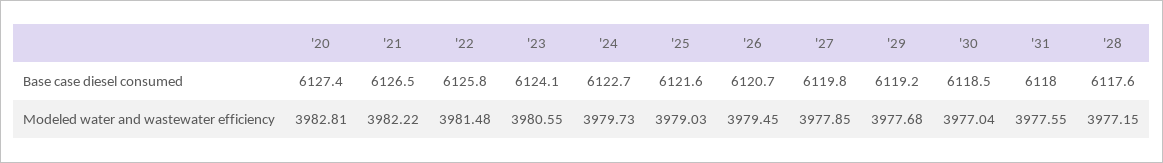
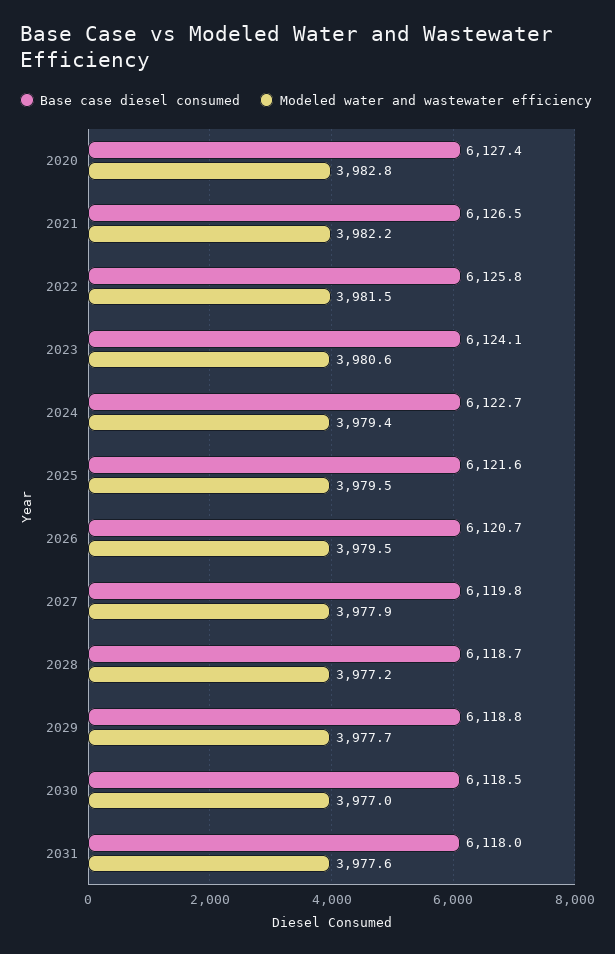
  {
    "Base case diesel consumed": {
      "'20": 6127.4,
      "'21": 6126.5,
      "'22": 6125.8,
      "'23": 6124.1,
      "'24": 6122.7,
      "'25": 6121.6,
      "'26": 6120.7,
      "'27": 6119.8,
-     "'29": 6119.2,
+     "'29": 6118.8,
      "'30": 6118.5,
      "'31": 6118,
-     "'28": 6117.6
+     "'28": 6118.7
    },
    "Modeled water and wastewater efficiency": {
      "'20": 3982.81,
      "'21": 3982.22,
      "'22": 3981.48,
      "'23": 3980.55,
-     "'24": 3979.73,
+     "'24": 3979.4,
-     "'25": 3979.03,
+     "'25": 3979.5,
      "'26": 3979.45,
      "'27": 3977.85,
      "'29": 3977.68,
      "'30": 3977.04,
      "'31": 3977.55,
      "'28": 3977.15
    }
  }

